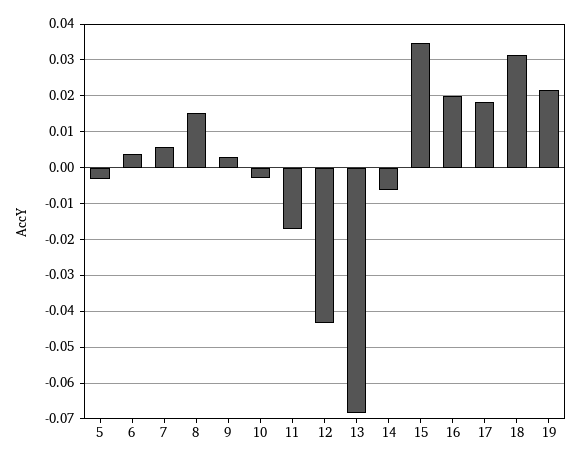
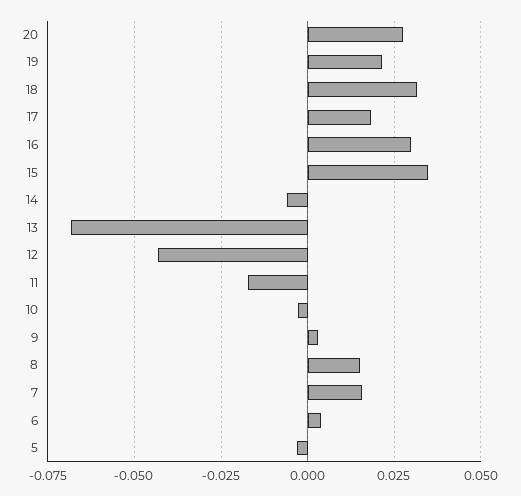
  {
    "5": -0.004,
    "6": 0.004,
-   "7": 0.006,
+   "7": 0.015,
    "8": 0.016,
    "9": 0.002,
    "10": -0.002,
    "11": -0.018,
    "12": -0.044,
    "13": -0.068,
    "14": -0.006,
    "15": 0.034,
-   "16": 0.02,
+   "16": 0.03,
    "17": 0.018,
    "18": 0.032,
-   "19": 0.022
+   "19": 0.022,
+   "20": 0.0275
  }

